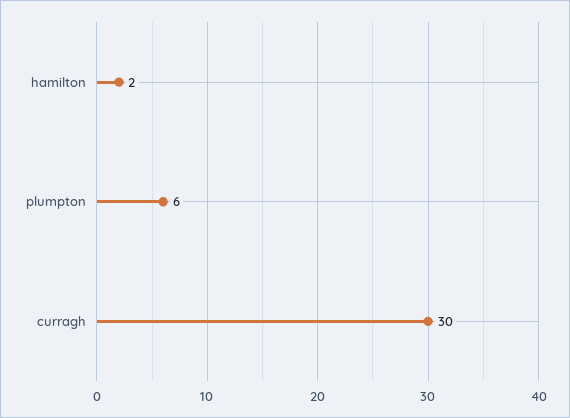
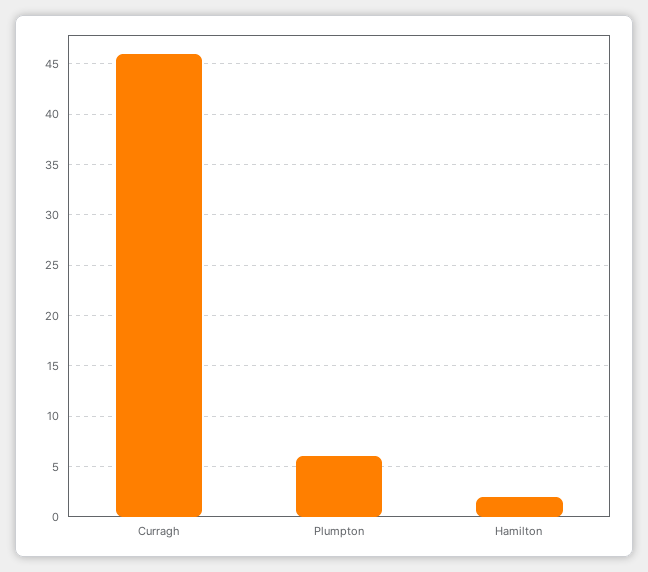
  {
    "hamilton": 2,
    "plumpton": 6,
-   "curragh": 30
+   "curragh": 46
  }

